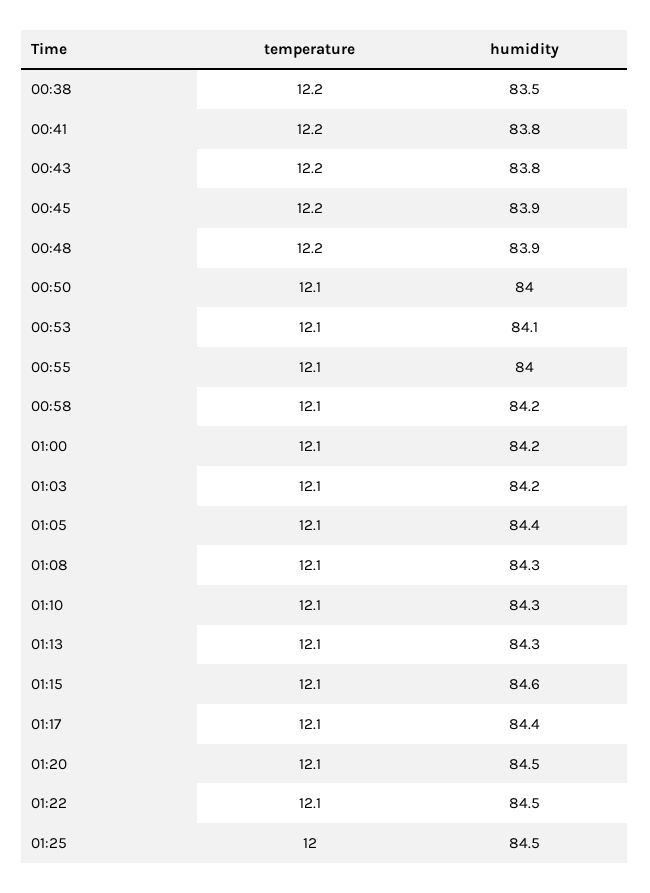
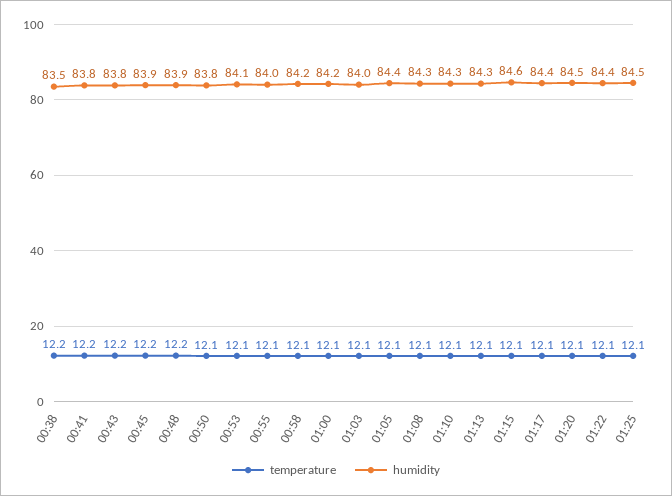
  {
    "temperature": {
      "00:38": 12.2,
      "00:41": 12.2,
      "00:43": 12.2,
      "00:45": 12.2,
      "00:48": 12.2,
      "00:50": 12.1,
      "00:53": 12.1,
      "00:55": 12.1,
      "00:58": 12.1,
      "01:00": 12.1,
      "01:03": 12.1,
      "01:05": 12.1,
      "01:08": 12.1,
      "01:10": 12.1,
      "01:13": 12.1,
      "01:15": 12.1,
      "01:17": 12.1,
      "01:20": 12.1,
      "01:22": 12.1,
-     "01:25": 12
+     "01:25": 12.1
    },
    "humidity": {
      "00:38": 83.5,
      "00:41": 83.8,
      "00:43": 83.8,
      "00:45": 83.9,
      "00:48": 83.9,
-     "00:50": 84,
+     "00:50": 83.8,
      "00:53": 84.1,
      "00:55": 84,
      "00:58": 84.2,
      "01:00": 84.2,
-     "01:03": 84.2,
+     "01:03": 84,
      "01:05": 84.4,
      "01:08": 84.3,
      "01:10": 84.3,
      "01:13": 84.3,
      "01:15": 84.6,
      "01:17": 84.4,
      "01:20": 84.5,
-     "01:22": 84.5,
+     "01:22": 84.4,
      "01:25": 84.5
    }
  }

